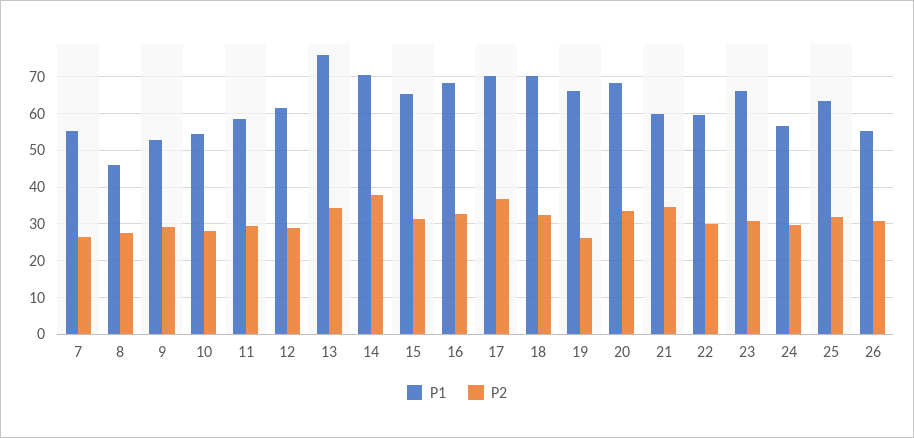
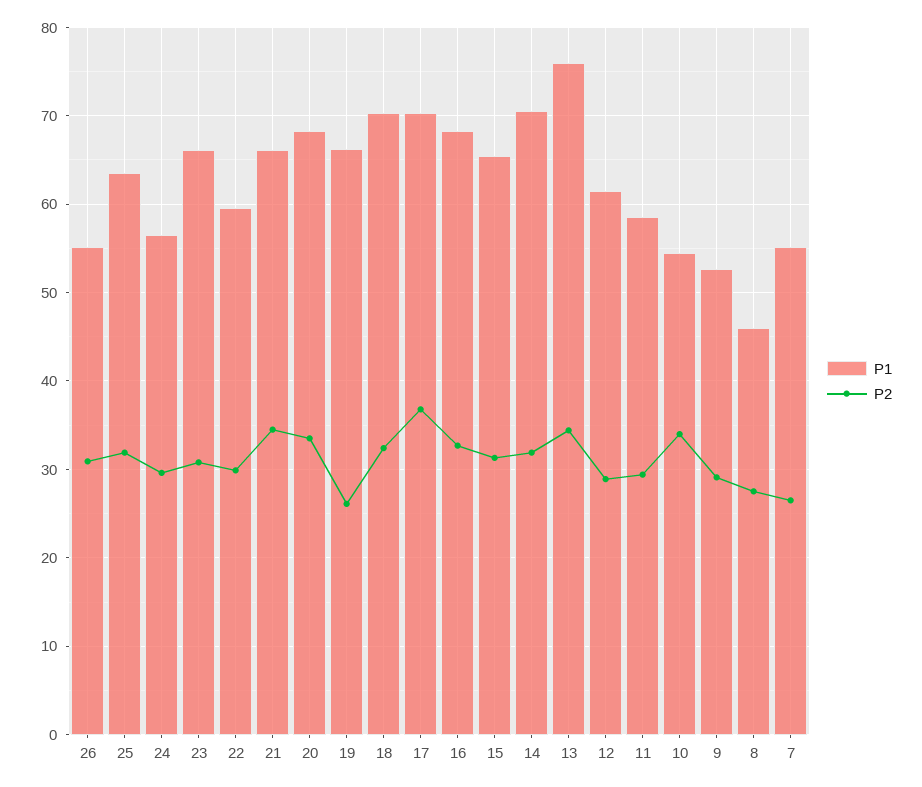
  {
    "P1": {
      "7": 55,
      "8": 46,
      "9": 53,
      "10": 55,
      "11": 59,
      "12": 62,
      "13": 76,
      "14": 71,
      "15": 65,
      "16": 68,
      "17": 70,
      "18": 70,
      "19": 66,
      "20": 68,
-     "21": 60,
+     "21": 66,
      "22": 60,
      "23": 66,
      "24": 57,
      "25": 64,
      "26": 55
    },
    "P2": {
      "7": 27,
      "8": 28,
      "9": 29,
-     "10": 28,
+     "10": 34,
      "11": 29,
      "12": 29,
      "13": 34,
-     "14": 38,
+     "14": 32,
      "15": 31,
      "16": 33,
      "17": 37,
      "18": 32,
      "19": 26,
      "20": 34,
      "21": 35,
      "22": 30,
      "23": 31,
      "24": 30,
      "25": 32,
      "26": 31
    }
  }

